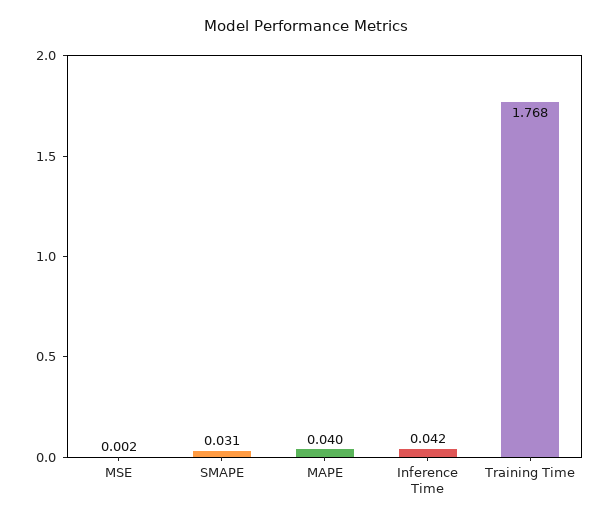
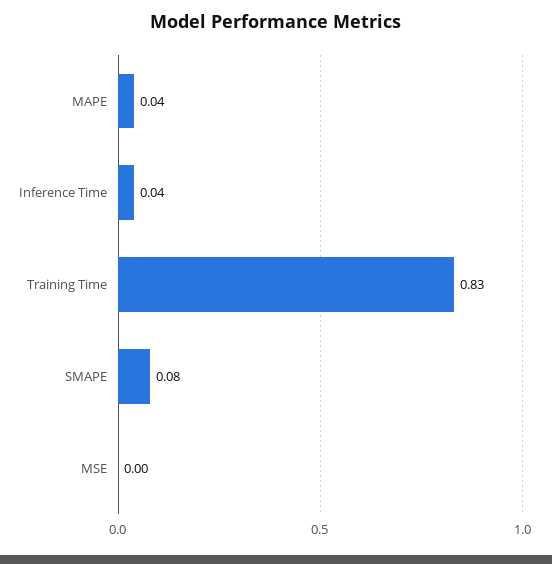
  {
    "MSE": 0.002,
-   "SMAPE": 0.031,
+   "SMAPE": 0.08,
    "MAPE": 0.04,
    "Inference Time": 0.042,
-   "Training Time": 1.768
+   "Training Time": 0.83
  }

